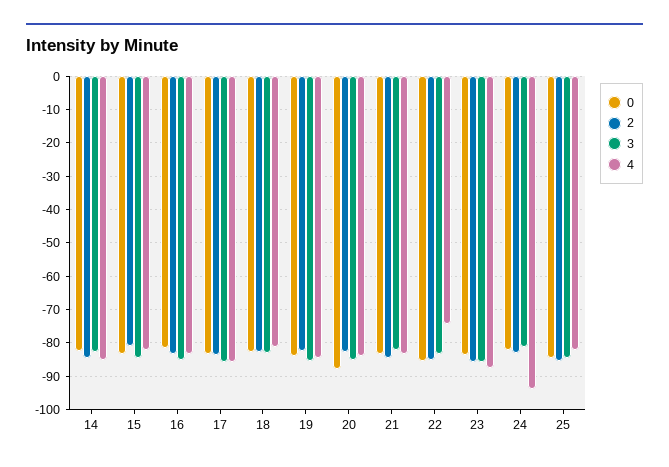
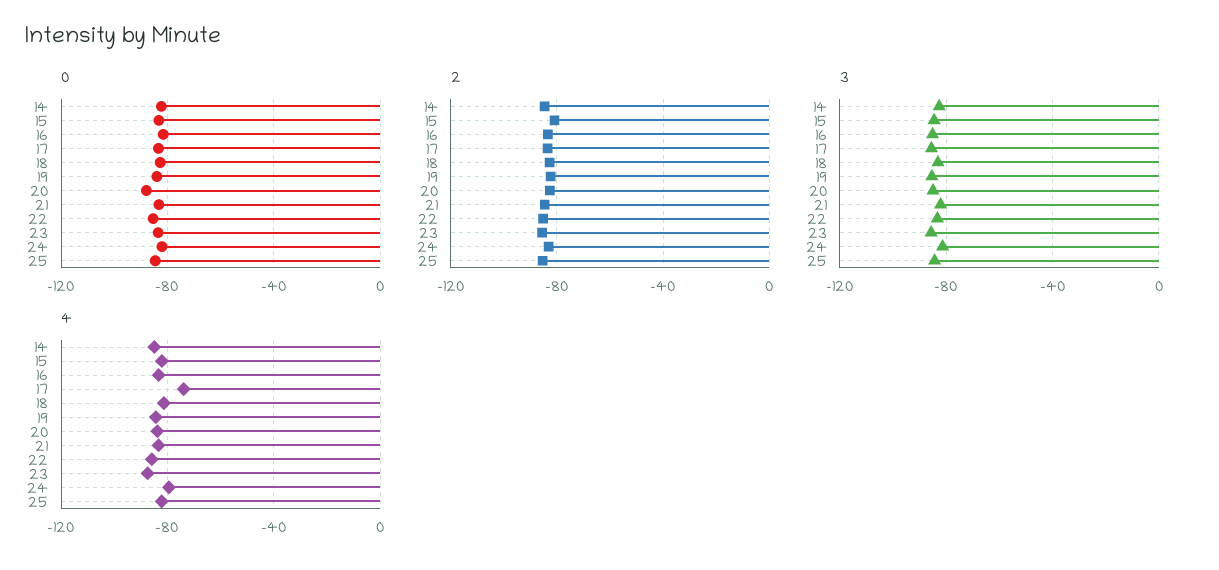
  {
    "0": {
      "14": -82,
      "15": -84,
      "16": -82,
      "17": -84,
      "18": -82,
      "19": -84,
      "20": -88,
      "21": -84,
      "22": -86,
      "23": -84,
      "24": -82,
      "25": -84
    },
    "2": {
      "14": -84,
      "15": -80,
      "16": -84,
      "17": -84,
      "18": -82,
      "19": -82,
      "20": -82,
      "21": -84,
      "22": -86,
      "23": -86,
      "24": -84,
      "25": -86
    },
    "3": {
      "14": -82,
      "15": -84,
      "16": -86,
      "17": -86,
      "18": -84,
      "19": -86,
      "20": -84,
      "21": -82,
      "22": -84,
      "23": -86,
      "24": -82,
      "25": -84
    },
    "4": {
      "14": -84,
      "15": -82,
      "16": -84,
-     "17": -86,
+     "17": -75,
      "18": -82,
      "19": -84,
      "20": -84,
      "21": -84,
-     "22": -74,
+     "22": -85,
      "23": -88,
-     "24": -94,
+     "24": -80,
      "25": -82
    }
  }

